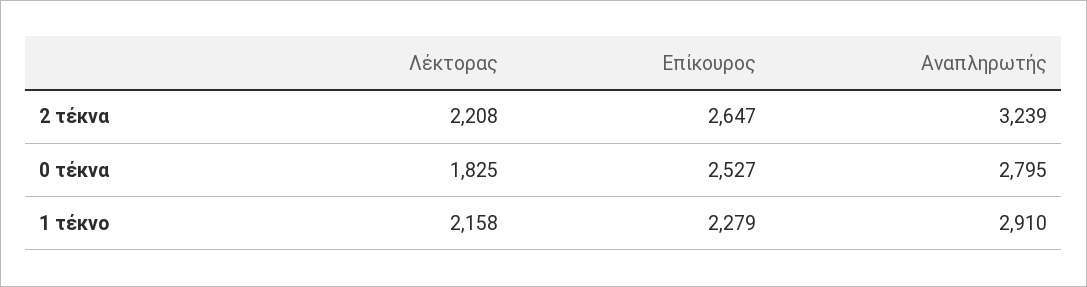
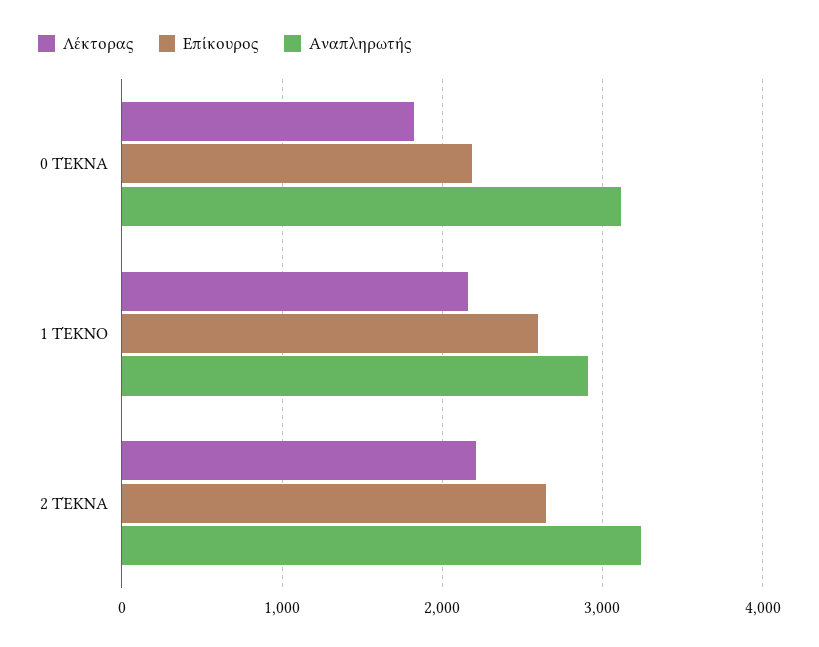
  {
    "Λέκτορας": {
      "2 τέκνα": 2208,
      "0 τέκνα": 1825,
      "1 τέκνο": 2158
    },
    "Επίκουρος": {
      "2 τέκνα": 2647,
-     "0 τέκνα": 2527,
+     "0 τέκνα": 2200,
-     "1 τέκνο": 2279
+     "1 τέκνο": 2600
    },
    "Αναπληρωτής": {
      "2 τέκνα": 3239,
-     "0 τέκνα": 2795,
+     "0 τέκνα": 3100,
      "1 τέκνο": 2910
    }
  }

